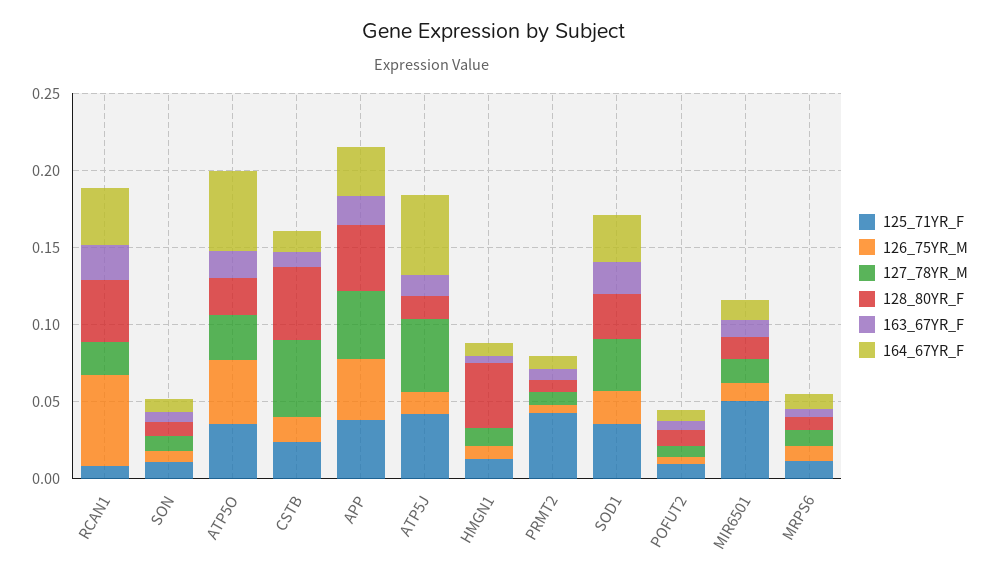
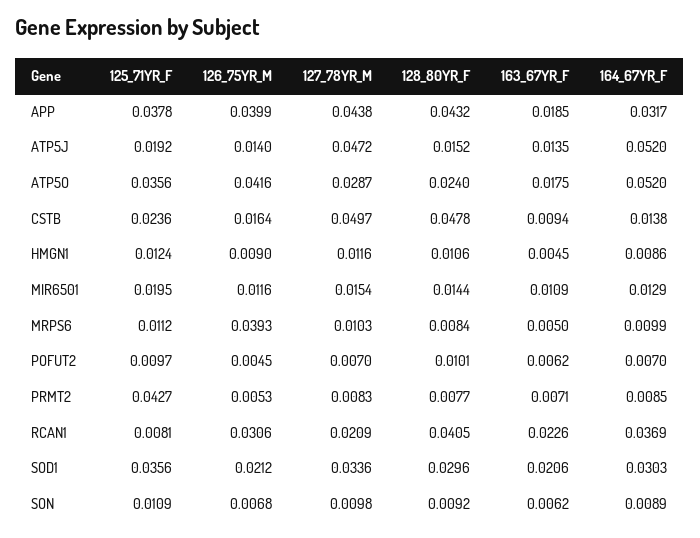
  {
    "125_71YR_F": {
      "RCAN1": 0.0081,
      "SON": 0.0109,
      "ATP5O": 0.0356,
      "CSTB": 0.0236,
      "APP": 0.0378,
-     "ATP5J": 0.04,
+     "ATP5J": 0.0192,
      "HMGN1": 0.0124,
      "PRMT2": 0.0427,
      "SOD1": 0.0356,
      "POFUT2": 0.0097,
-     "MIR6501": 0.05,
+     "MIR6501": 0.0195,
      "MRPS6": 0.0112
    },
    "126_75YR_M": {
-     "RCAN1": 0.06,
+     "RCAN1": 0.0306,
      "SON": 0.0068,
      "ATP5O": 0.0416,
      "CSTB": 0.0164,
      "APP": 0.0399,
      "ATP5J": 0.014,
      "HMGN1": 0.009,
      "PRMT2": 0.0053,
      "SOD1": 0.0212,
      "POFUT2": 0.0045,
      "MIR6501": 0.0116,
-     "MRPS6": 0.01
+     "MRPS6": 0.0393
    },
    "127_78YR_M": {
      "RCAN1": 0.0209,
      "SON": 0.0098,
      "ATP5O": 0.0287,
      "CSTB": 0.0497,
      "APP": 0.0438,
      "ATP5J": 0.0472,
      "HMGN1": 0.0116,
      "PRMT2": 0.0083,
      "SOD1": 0.0336,
      "POFUT2": 0.007,
      "MIR6501": 0.0154,
      "MRPS6": 0.0103
    },
    "128_80YR_F": {
      "RCAN1": 0.0405,
      "SON": 0.0092,
      "ATP5O": 0.024,
      "CSTB": 0.0478,
      "APP": 0.0432,
      "ATP5J": 0.0152,
-     "HMGN1": 0.04,
+     "HMGN1": 0.0106,
      "PRMT2": 0.0077,
      "SOD1": 0.0296,
      "POFUT2": 0.0101,
      "MIR6501": 0.0144,
      "MRPS6": 0.0084
    },
    "163_67YR_F": {
      "RCAN1": 0.0226,
      "SON": 0.0062,
      "ATP5O": 0.0175,
      "CSTB": 0.0094,
      "APP": 0.0185,
      "ATP5J": 0.0135,
      "HMGN1": 0.0045,
      "PRMT2": 0.0071,
      "SOD1": 0.0206,
      "POFUT2": 0.0062,
      "MIR6501": 0.0109,
      "MRPS6": 0.005
    },
    "164_67YR_F": {
      "RCAN1": 0.0369,
      "SON": 0.0089,
      "ATP5O": 0.052,
      "CSTB": 0.0138,
      "APP": 0.0317,
      "ATP5J": 0.052,
      "HMGN1": 0.0086,
      "PRMT2": 0.0085,
      "SOD1": 0.0303,
      "POFUT2": 0.007,
      "MIR6501": 0.0129,
      "MRPS6": 0.0099
    }
  }

